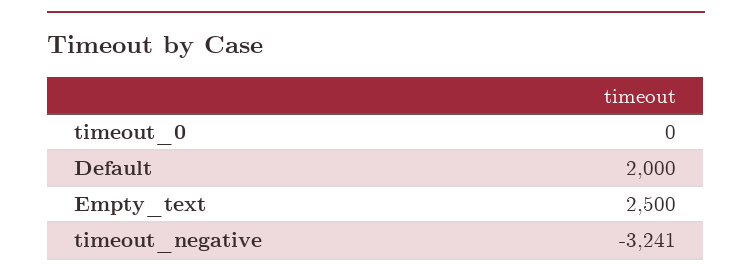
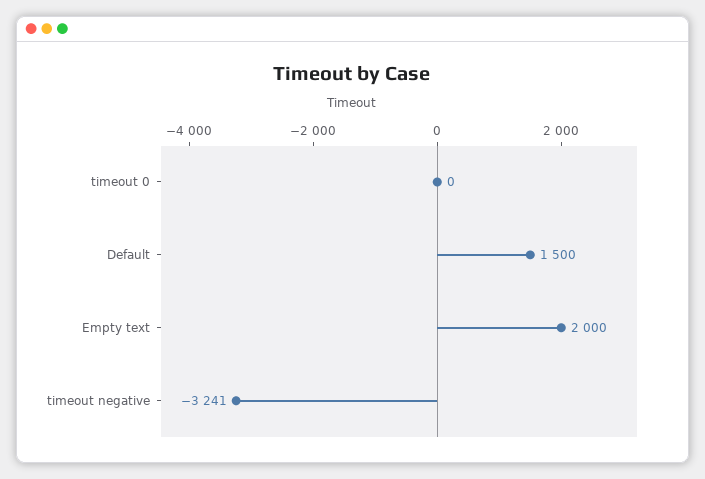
  {
    "timeout_0": 0,
-   "Default": 2000,
+   "Default": 1500,
-   "Empty_text": 2500,
+   "Empty_text": 2000,
    "timeout_negative": -3241
  }

